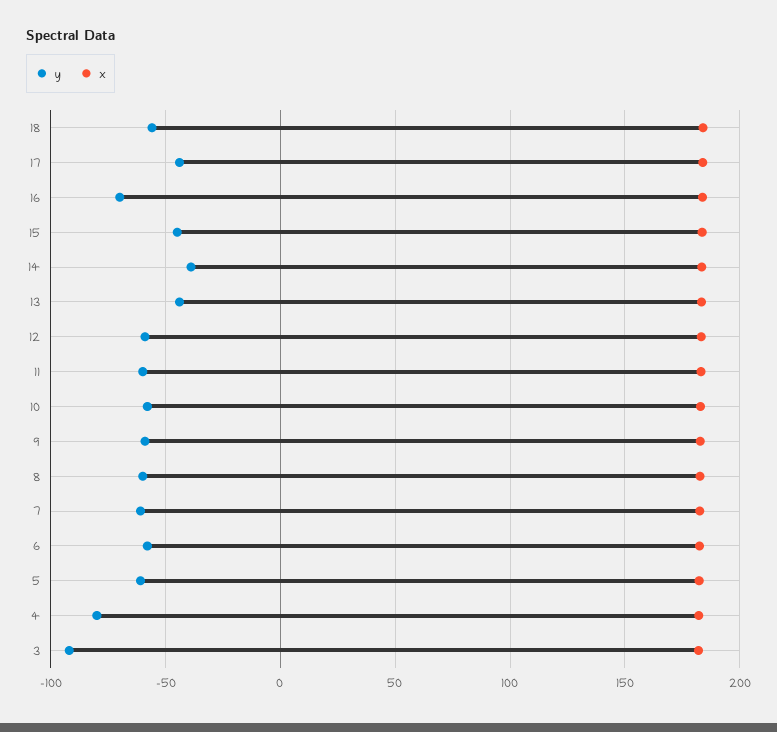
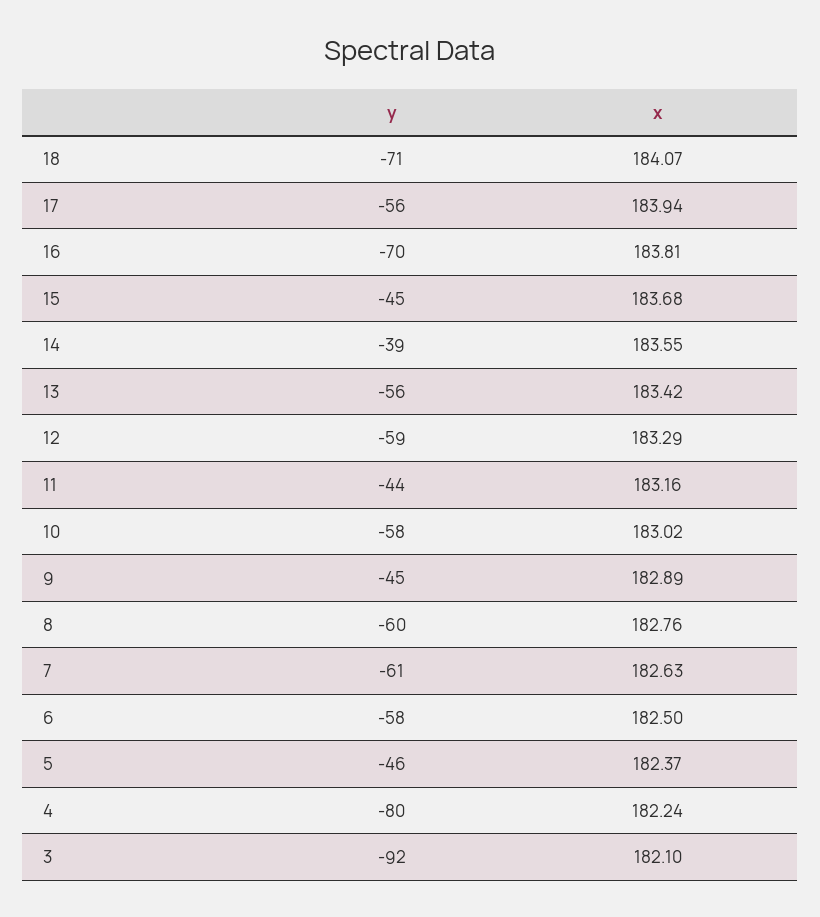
  {
    "y": {
-     "18": -55,
+     "18": -71,
-     "17": -45,
+     "17": -56,
      "16": -70,
      "15": -45,
      "14": -39,
-     "13": -45,
+     "13": -56,
      "12": -59,
-     "11": -60,
+     "11": -44,
      "10": -58,
-     "9": -60,
+     "9": -45,
      "8": -60,
      "7": -61,
      "6": -58,
-     "5": -60,
+     "5": -46,
      "4": -80,
      "3": -92
    },
    "x": {
      "18": 184.07,
      "17": 183.94,
      "16": 183.81,
      "15": 183.68,
      "14": 183.55,
      "13": 183.42,
      "12": 183.29,
      "11": 183.16,
      "10": 183.02,
      "9": 182.89,
      "8": 182.76,
      "7": 182.63,
      "6": 182.5,
      "5": 182.37,
      "4": 182.24,
      "3": 182.1
    }
  }

